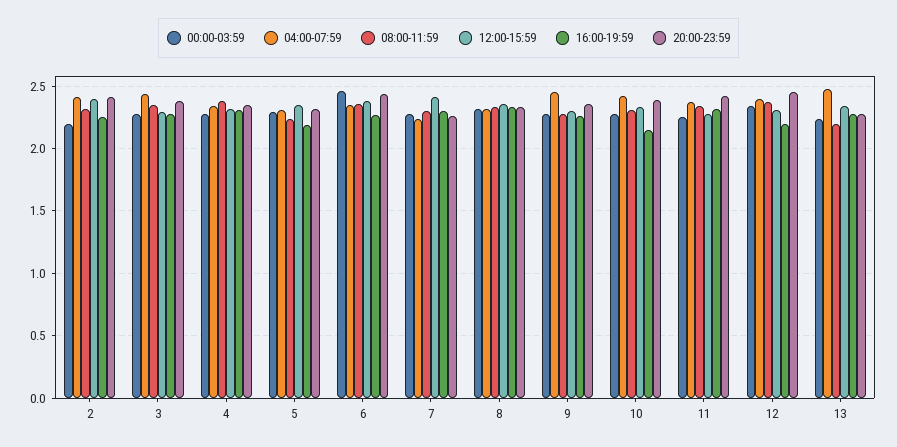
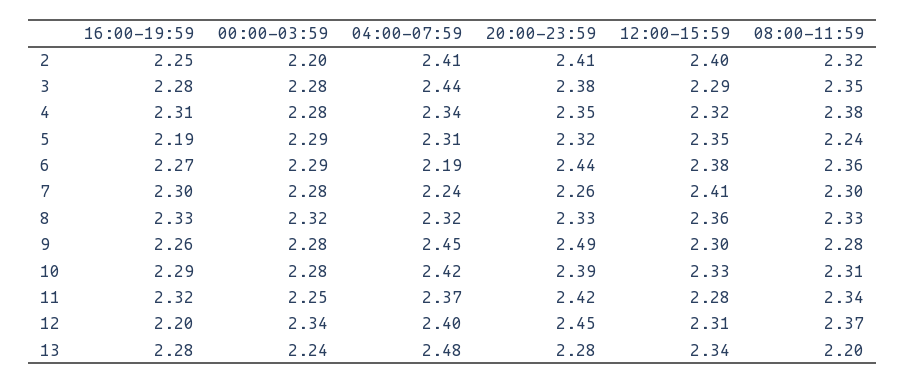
  {
    "00:00-03:59": {
      "2": 2.2,
      "3": 2.28,
      "4": 2.28,
      "5": 2.29,
-     "6": 2.45,
+     "6": 2.29,
      "7": 2.28,
      "8": 2.32,
      "9": 2.28,
      "10": 2.28,
      "11": 2.25,
      "12": 2.34,
      "13": 2.24
    },
    "04:00-07:59": {
      "2": 2.41,
      "3": 2.44,
      "4": 2.34,
      "5": 2.31,
-     "6": 2.35,
+     "6": 2.19,
      "7": 2.24,
      "8": 2.32,
      "9": 2.45,
      "10": 2.42,
      "11": 2.37,
      "12": 2.4,
      "13": 2.48
    },
    "08:00-11:59": {
      "2": 2.32,
      "3": 2.35,
      "4": 2.38,
      "5": 2.24,
      "6": 2.36,
      "7": 2.3,
      "8": 2.33,
      "9": 2.28,
      "10": 2.31,
      "11": 2.34,
      "12": 2.37,
      "13": 2.2
    },
    "12:00-15:59": {
      "2": 2.4,
      "3": 2.29,
      "4": 2.32,
      "5": 2.35,
      "6": 2.38,
      "7": 2.41,
      "8": 2.36,
      "9": 2.3,
      "10": 2.33,
      "11": 2.28,
      "12": 2.31,
      "13": 2.34
    },
    "16:00-19:59": {
      "2": 2.25,
      "3": 2.28,
      "4": 2.31,
      "5": 2.19,
      "6": 2.27,
      "7": 2.3,
      "8": 2.33,
      "9": 2.26,
-     "10": 2.15,
+     "10": 2.29,
      "11": 2.32,
      "12": 2.2,
      "13": 2.28
    },
    "20:00-23:59": {
      "2": 2.41,
      "3": 2.38,
      "4": 2.35,
      "5": 2.32,
      "6": 2.44,
      "7": 2.26,
      "8": 2.33,
-     "9": 2.35,
+     "9": 2.49,
      "10": 2.39,
      "11": 2.42,
      "12": 2.45,
      "13": 2.28
    }
  }

